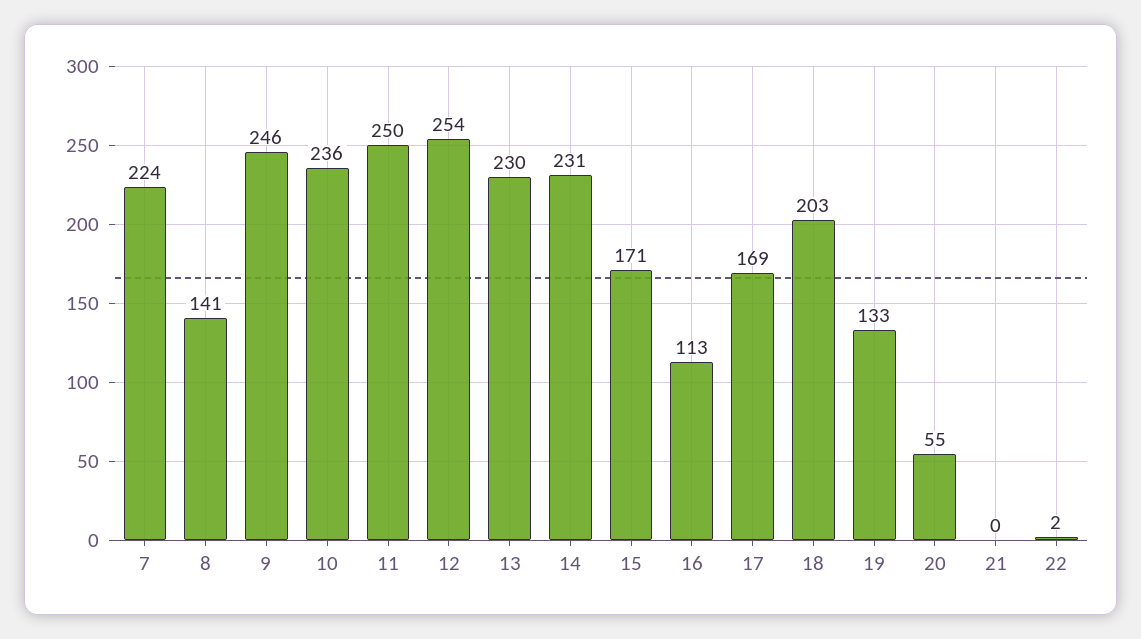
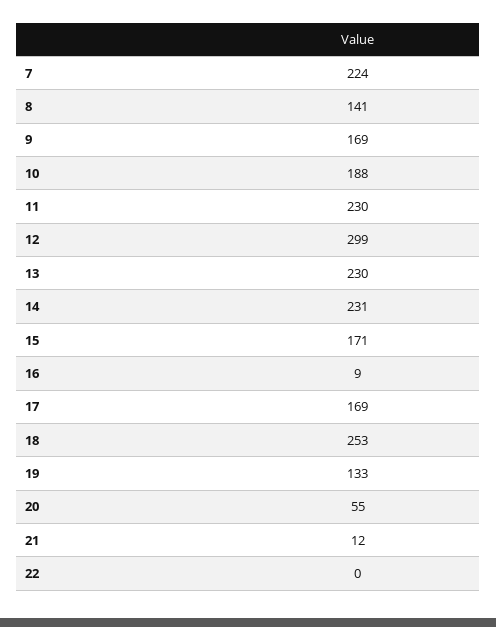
  {
    "7": 224,
    "8": 141,
-   "9": 246,
+   "9": 169,
-   "10": 236,
+   "10": 188,
-   "11": 250,
+   "11": 230,
-   "12": 254,
+   "12": 299,
    "13": 230,
    "14": 231,
    "15": 171,
-   "16": 113,
+   "16": 9,
    "17": 169,
-   "18": 203,
+   "18": 253,
    "19": 133,
    "20": 55,
-   "21": 0,
+   "21": 12,
-   "22": 2
+   "22": 0
  }

